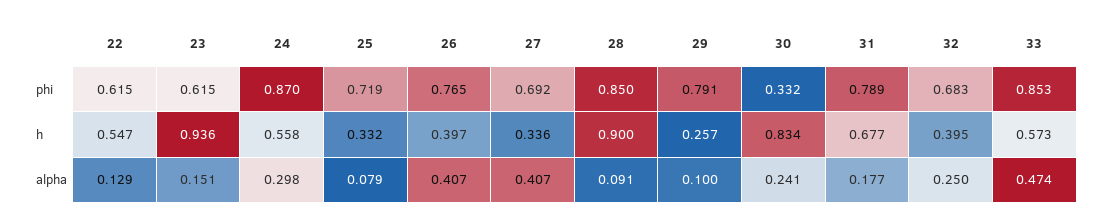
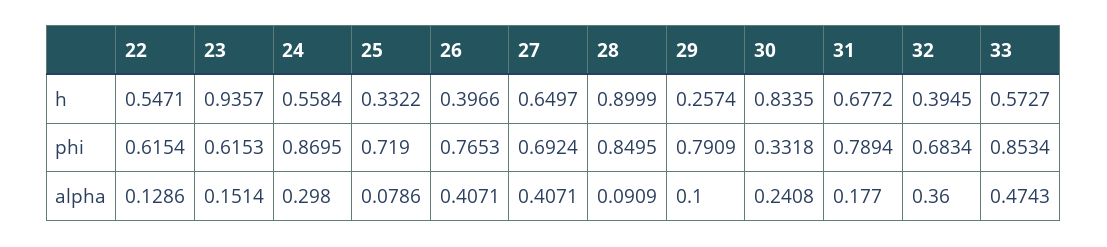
  {
    "22": {
      "phi": 0.6154,
      "h": 0.5471,
      "alpha": 0.1286
    },
    "23": {
      "phi": 0.6153,
      "h": 0.9357,
      "alpha": 0.1514
    },
    "24": {
      "phi": 0.8695,
      "h": 0.5584,
      "alpha": 0.298
    },
    "25": {
      "phi": 0.719,
      "h": 0.3322,
      "alpha": 0.0786
    },
    "26": {
      "phi": 0.7653,
      "h": 0.3966,
      "alpha": 0.4071
    },
    "27": {
      "phi": 0.6924,
-     "h": 0.336,
+     "h": 0.6497,
      "alpha": 0.4071
    },
    "28": {
      "phi": 0.8495,
      "h": 0.8999,
      "alpha": 0.0909
    },
    "29": {
      "phi": 0.7909,
      "h": 0.2574,
      "alpha": 0.1
    },
    "30": {
      "phi": 0.3318,
      "h": 0.8335,
      "alpha": 0.2408
    },
    "31": {
      "phi": 0.7894,
      "h": 0.6772,
      "alpha": 0.177
    },
    "32": {
      "phi": 0.6834,
      "h": 0.3945,
-     "alpha": 0.25
+     "alpha": 0.36
    },
    "33": {
      "phi": 0.8534,
      "h": 0.5727,
      "alpha": 0.4743
    }
  }

